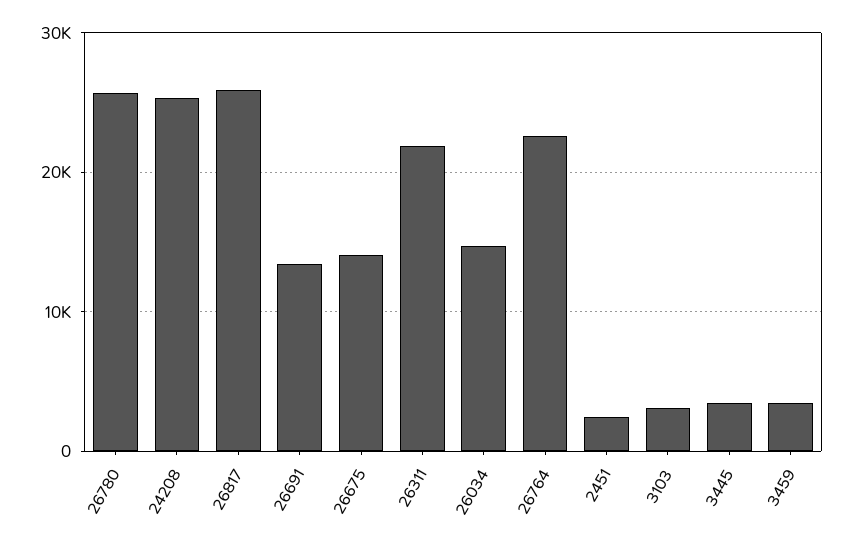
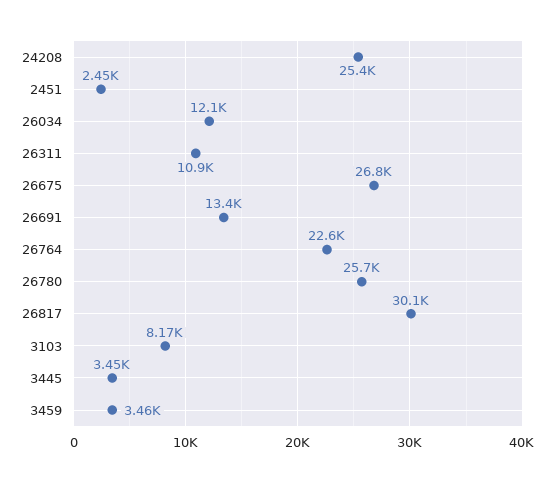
  {
    "26780": 25700,
    "24208": 25400,
-   "26817": 26000,
+   "26817": 30100,
    "26691": 13400,
-   "26675": 14000,
+   "26675": 26800,
-   "26311": 22000,
+   "26311": 10900,
-   "26034": 15000,
+   "26034": 12100,
    "26764": 22600,
    "2451": 2450,
-   "3103": 3000,
+   "3103": 8170,
    "3445": 3450,
    "3459": 3460
  }

